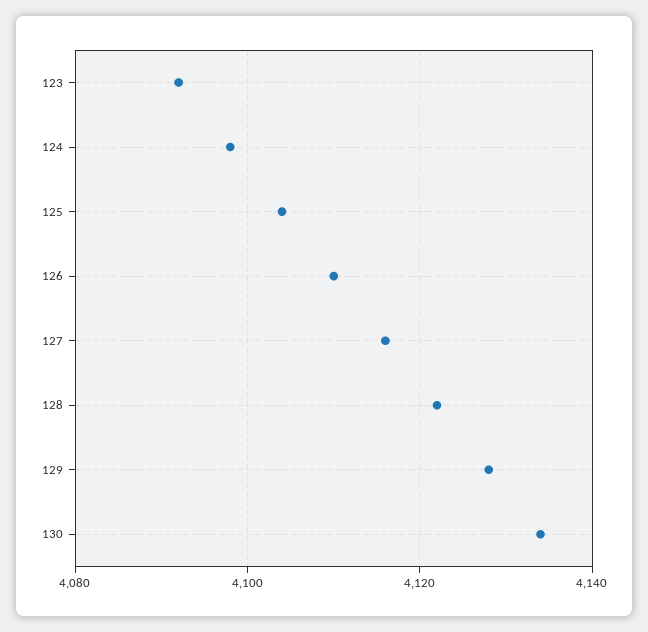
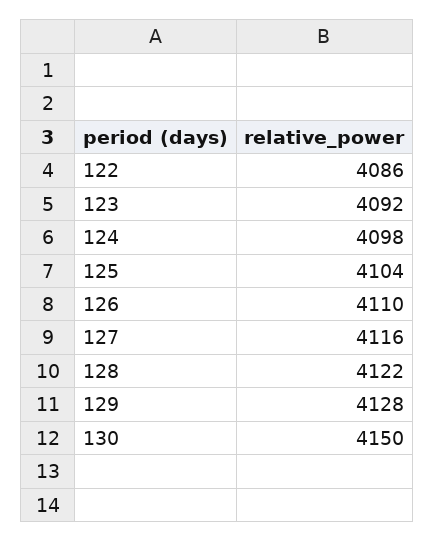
  {
    "123": 4092,
    "124": 4098,
    "125": 4104,
    "126": 4110,
    "127": 4116,
    "128": 4122,
    "129": 4128,
-   "130": 4135
+   "130": 4150,
+   "122": 4086
  }

